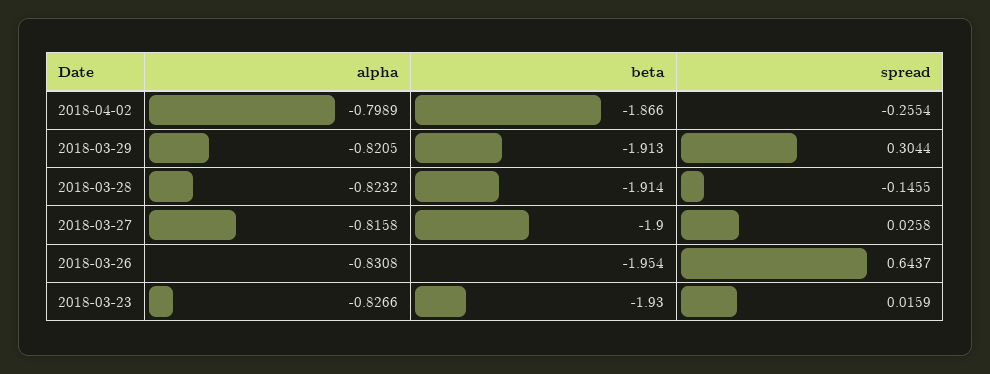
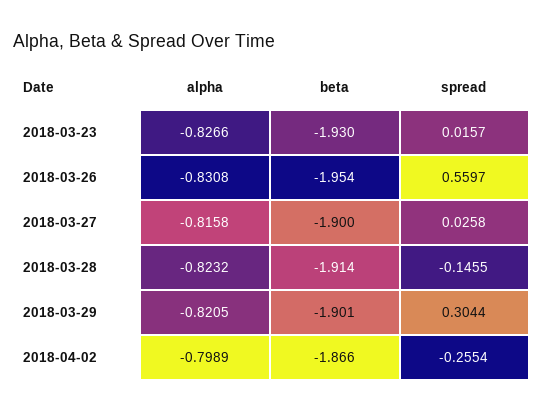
  {
    "alpha": {
      "2018-04-02": -0.7989,
      "2018-03-29": -0.8205,
      "2018-03-28": -0.8232,
      "2018-03-27": -0.8158,
      "2018-03-26": -0.8308,
      "2018-03-23": -0.8266
    },
    "beta": {
      "2018-04-02": -1.866,
-     "2018-03-29": -1.913,
+     "2018-03-29": -1.901,
      "2018-03-28": -1.914,
      "2018-03-27": -1.9,
      "2018-03-26": -1.954,
      "2018-03-23": -1.93
    },
    "spread": {
      "2018-04-02": -0.2554,
      "2018-03-29": 0.3044,
      "2018-03-28": -0.1455,
      "2018-03-27": 0.0258,
-     "2018-03-26": 0.6437,
+     "2018-03-26": 0.5597,
-     "2018-03-23": 0.0159
+     "2018-03-23": 0.0157
    }
  }

